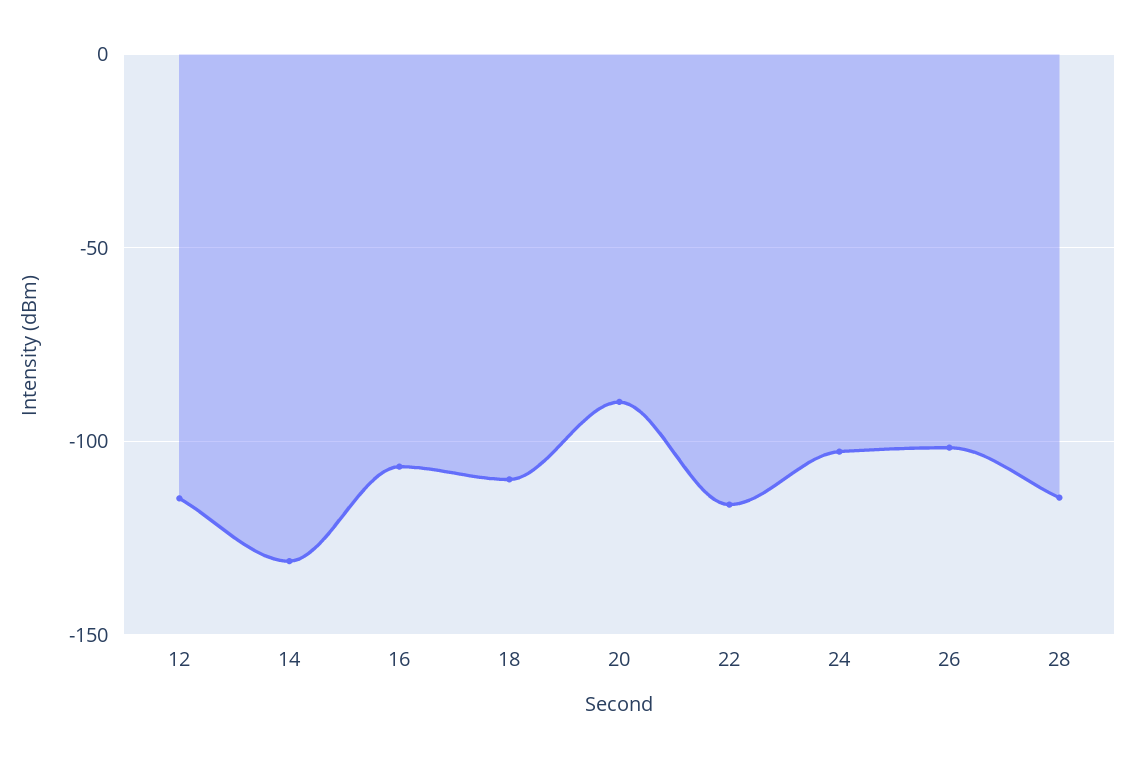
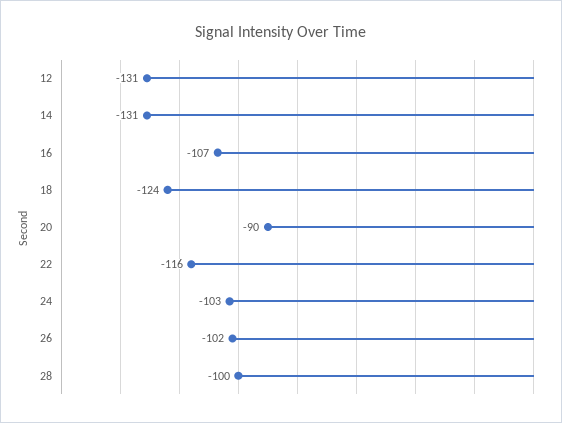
  {
-   "12": -115,
+   "12": -131,
    "14": -131,
    "16": -107,
-   "18": -110,
+   "18": -124,
    "20": -90,
    "22": -116,
    "24": -103,
    "26": -102,
-   "28": -115
+   "28": -100
  }

